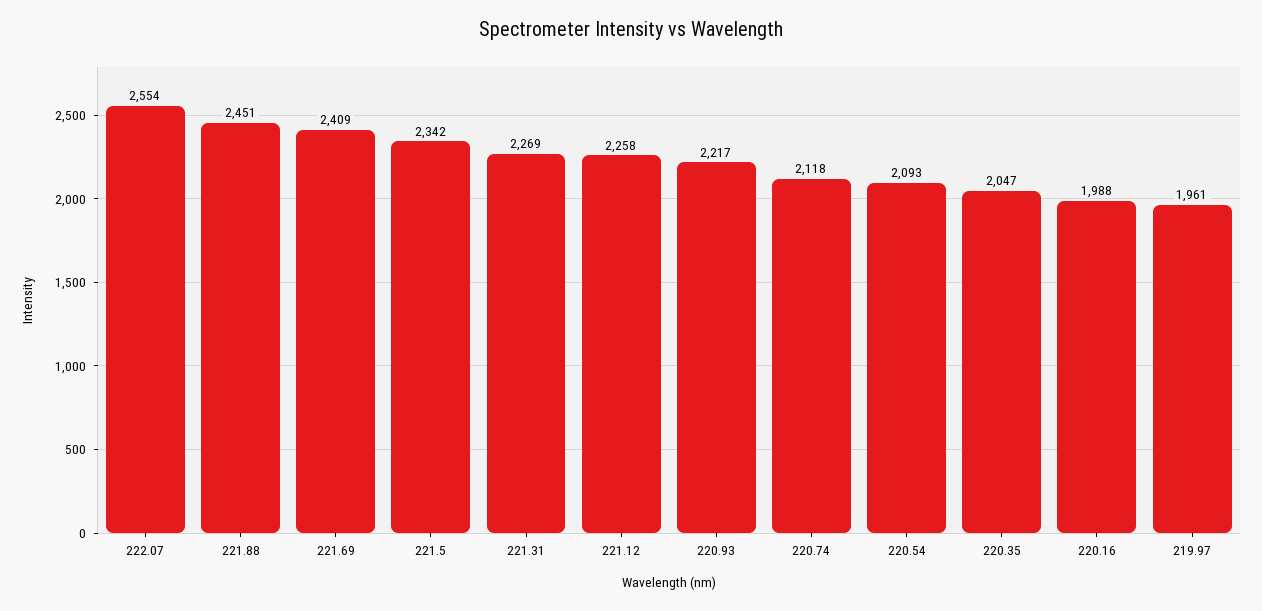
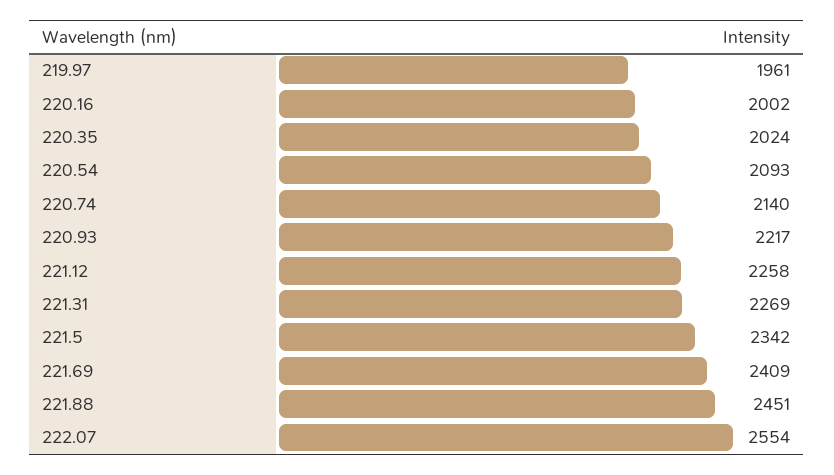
  {
    "222.07": 2554,
    "221.88": 2451,
    "221.69": 2409,
    "221.5": 2342,
    "221.31": 2269,
    "221.12": 2258,
    "220.93": 2217,
-   "220.74": 2118,
+   "220.74": 2140,
    "220.54": 2093,
-   "220.35": 2047,
+   "220.35": 2024,
-   "220.16": 1988,
+   "220.16": 2002,
    "219.97": 1961
  }

